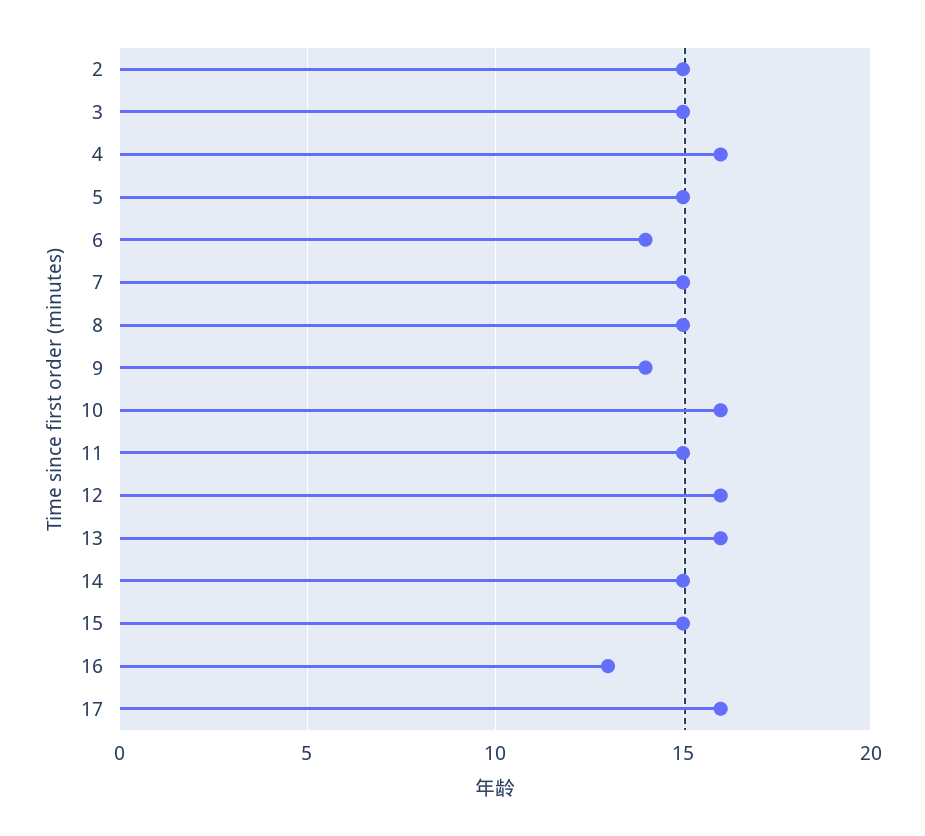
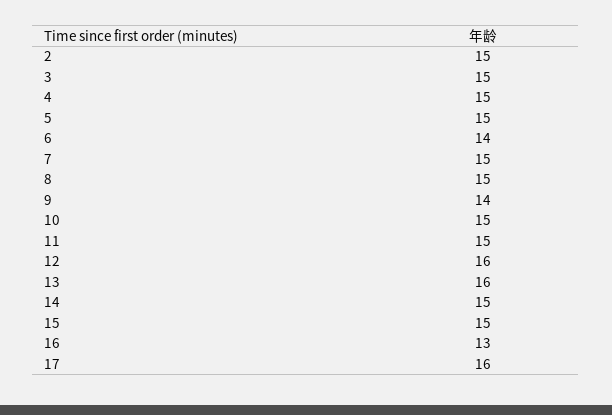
  {
    "2": 15,
    "3": 15,
-   "4": 16,
+   "4": 15,
    "5": 15,
    "6": 14,
    "7": 15,
    "8": 15,
    "9": 14,
-   "10": 16,
+   "10": 15,
    "11": 15,
    "12": 16,
    "13": 16,
    "14": 15,
    "15": 15,
    "16": 13,
    "17": 16
  }

